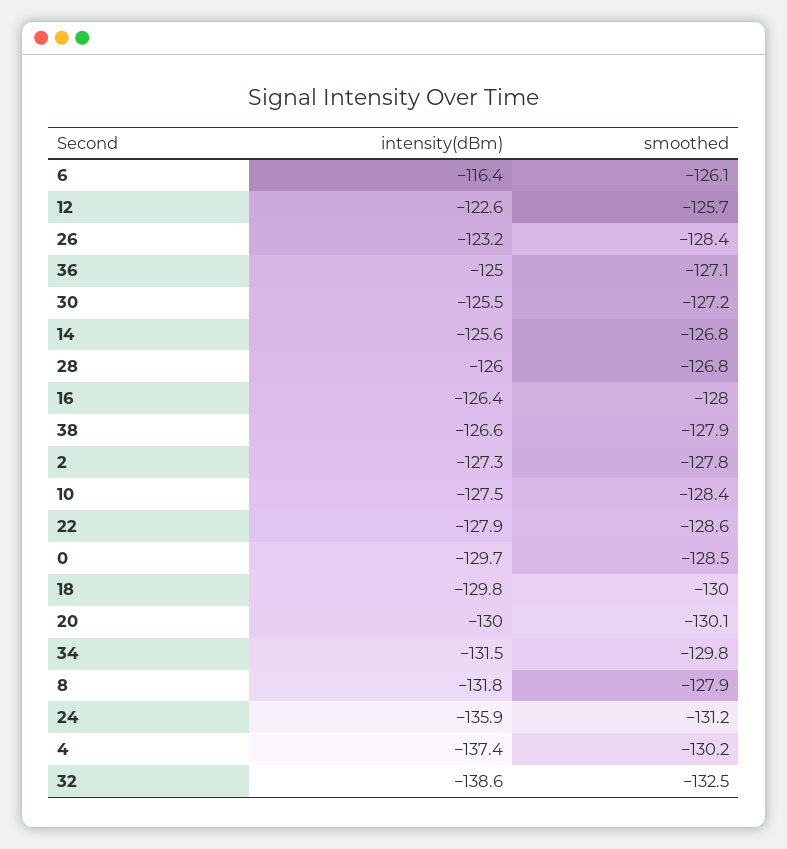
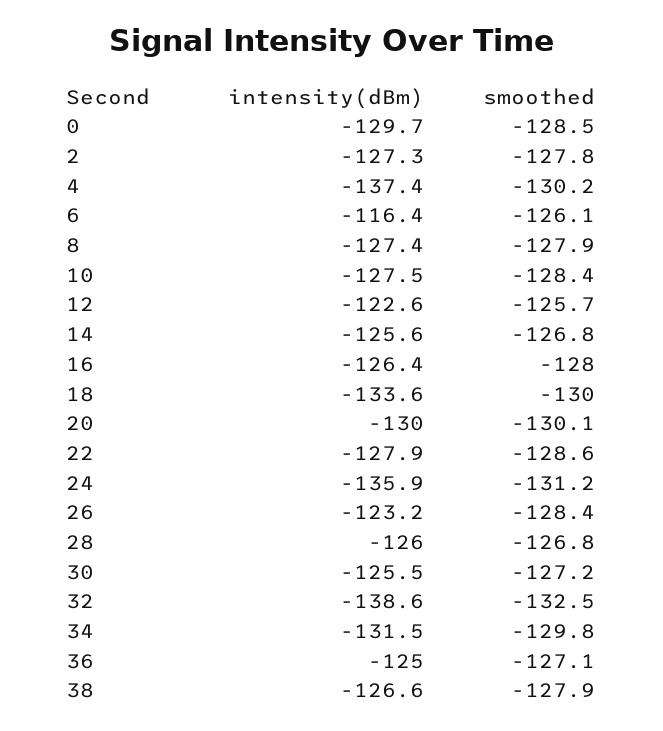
  {
    "intensity(dBm)": {
      "6": -116.4,
      "12": -122.6,
      "26": -123.2,
      "36": -125,
      "30": -125.5,
      "14": -125.6,
      "28": -126,
      "16": -126.4,
      "38": -126.6,
      "2": -127.3,
      "10": -127.5,
      "22": -127.9,
      "0": -129.7,
-     "18": -129.8,
+     "18": -133.6,
      "20": -130,
      "34": -131.5,
-     "8": -131.8,
+     "8": -127.4,
      "24": -135.9,
      "4": -137.4,
      "32": -138.6
    },
    "smoothed": {
      "6": -126.1,
      "12": -125.7,
      "26": -128.4,
      "36": -127.1,
      "30": -127.2,
      "14": -126.8,
      "28": -126.8,
      "16": -128,
      "38": -127.9,
      "2": -127.8,
      "10": -128.4,
      "22": -128.6,
      "0": -128.5,
      "18": -130,
      "20": -130.1,
      "34": -129.8,
      "8": -127.9,
      "24": -131.2,
      "4": -130.2,
      "32": -132.5
    }
  }

